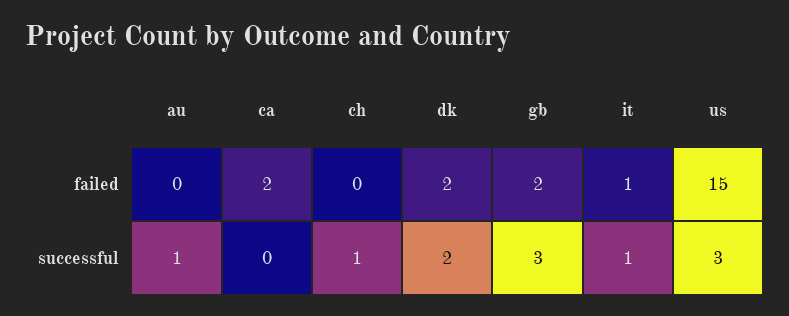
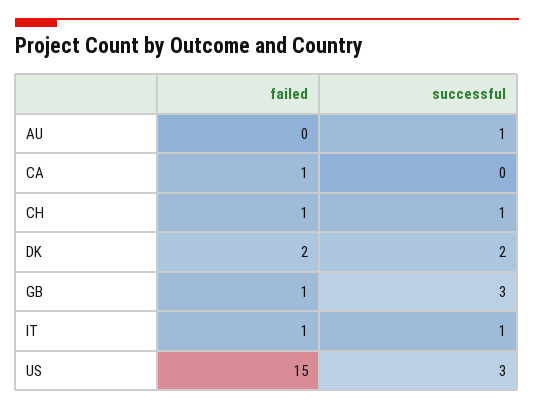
  {
    "au": {
      "failed": 0,
      "successful": 1
    },
    "ca": {
-     "failed": 2,
+     "failed": 1,
      "successful": 0
    },
    "ch": {
-     "failed": 0,
+     "failed": 1,
      "successful": 1
    },
    "dk": {
      "failed": 2,
      "successful": 2
    },
    "gb": {
-     "failed": 2,
+     "failed": 1,
      "successful": 3
    },
    "it": {
      "failed": 1,
      "successful": 1
    },
    "us": {
      "failed": 15,
      "successful": 3
    }
  }

